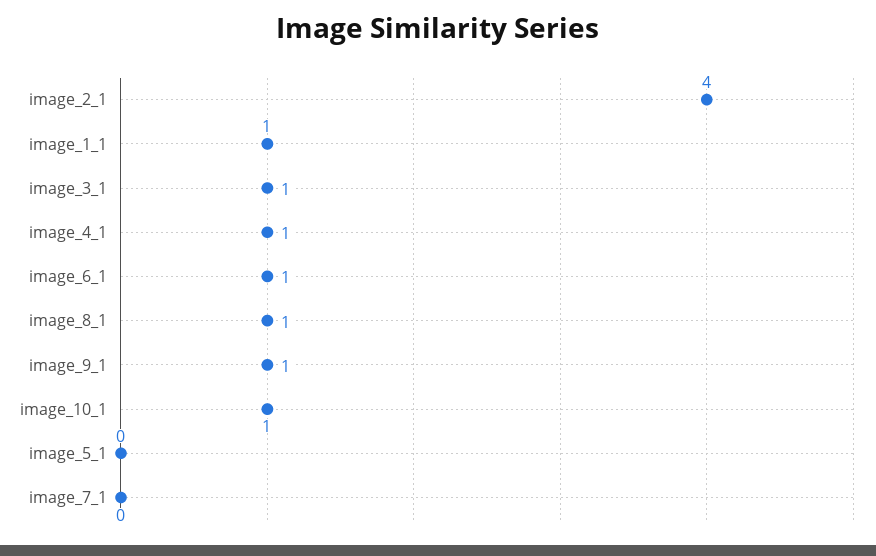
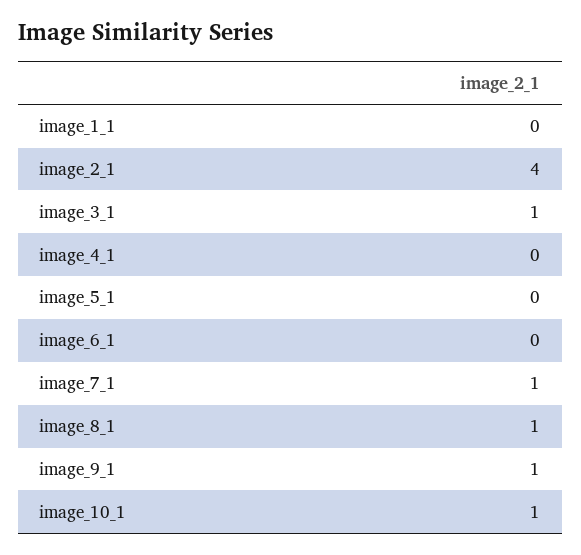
  {
    "image_2_1": 4,
-   "image_1_1": 1,
+   "image_1_1": 0,
    "image_3_1": 1,
-   "image_4_1": 1,
+   "image_4_1": 0,
-   "image_6_1": 1,
+   "image_6_1": 0,
    "image_8_1": 1,
    "image_9_1": 1,
    "image_10_1": 1,
    "image_5_1": 0,
-   "image_7_1": 0
+   "image_7_1": 1
  }

